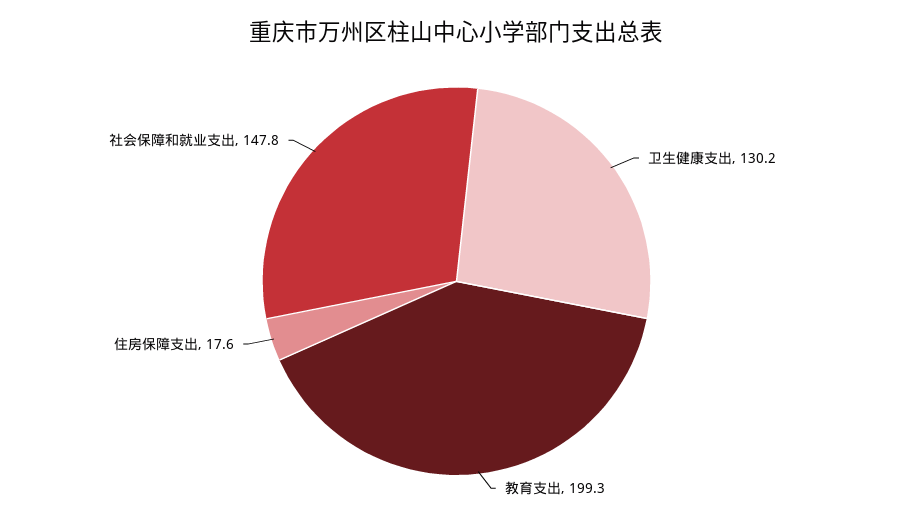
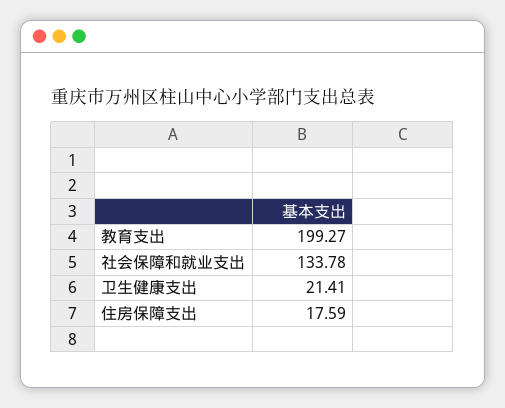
  {
-   "卫生健康支出": 130.2,
+   "卫生健康支出": 21.41,
    "教育支出": 199.27,
    "住房保障支出": 17.59,
-   "社会保障和就业支出": 147.8
+   "社会保障和就业支出": 133.78
  }

